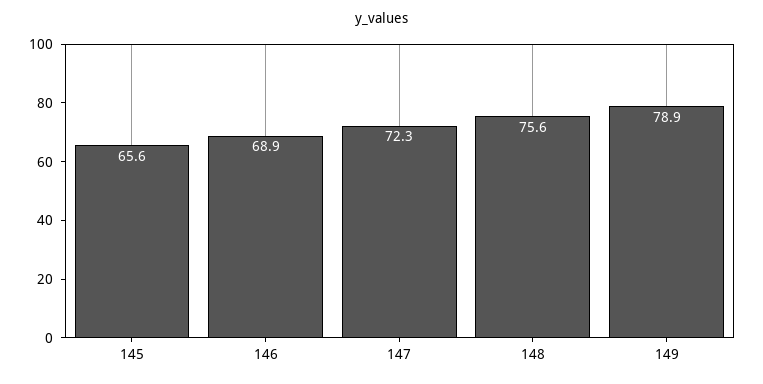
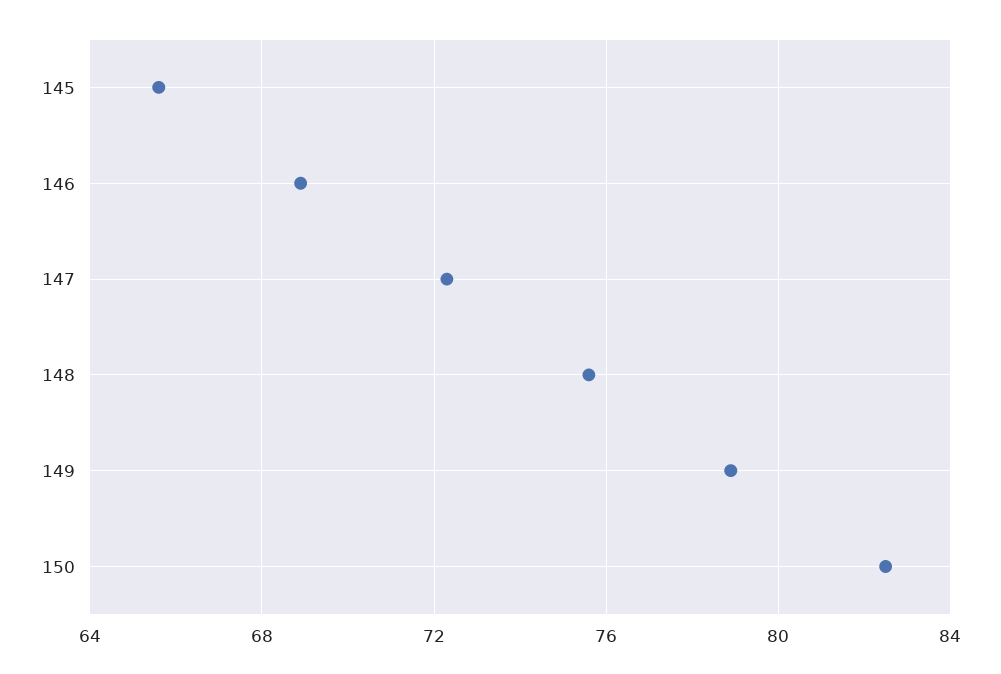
  {
    "145": 65.6,
    "146": 68.9,
    "147": 72.3,
    "148": 75.6,
-   "149": 78.9
+   "149": 78.9,
+   "150": 82.5
  }

